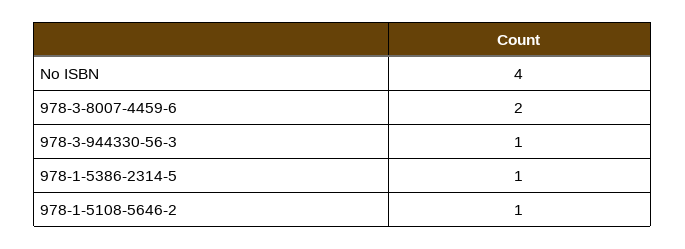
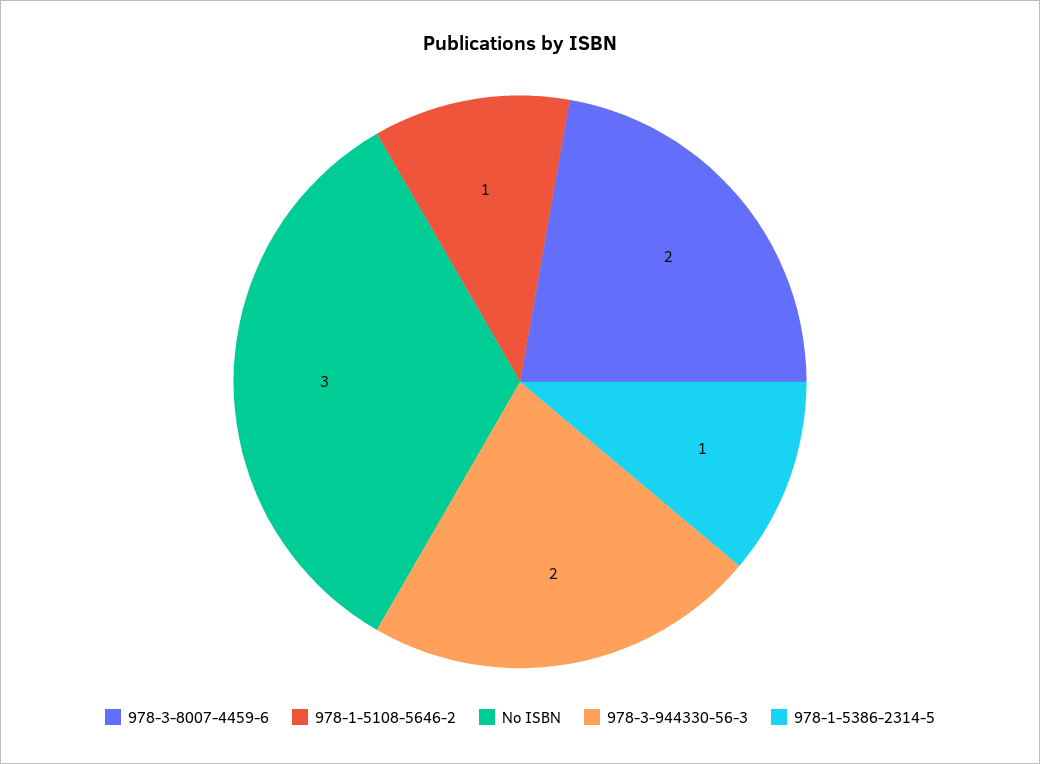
  {
-   "No ISBN": 4,
+   "No ISBN": 3,
    "978-3-8007-4459-6": 2,
-   "978-3-944330-56-3": 1,
+   "978-3-944330-56-3": 2,
    "978-1-5386-2314-5": 1,
    "978-1-5108-5646-2": 1
  }

